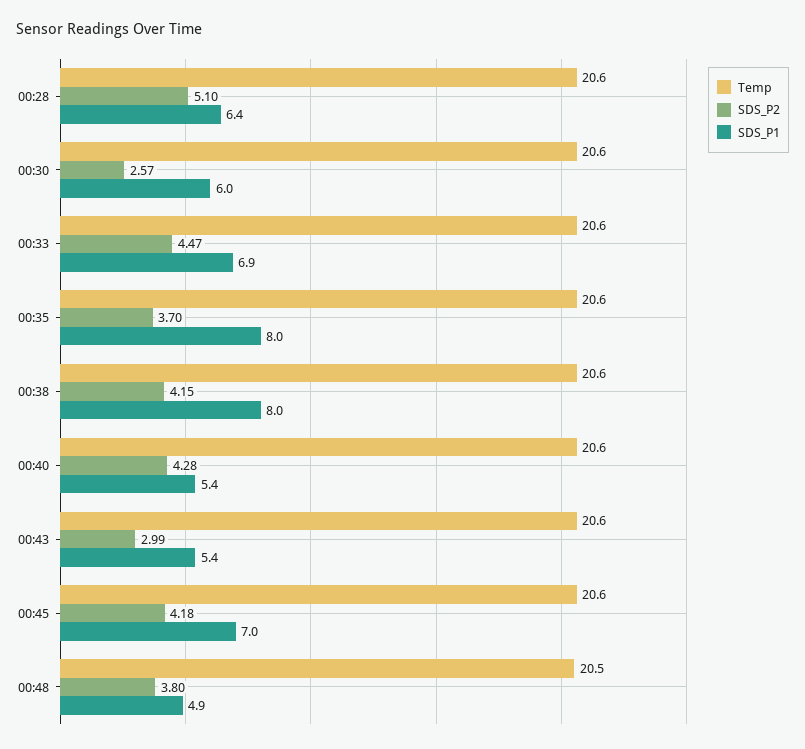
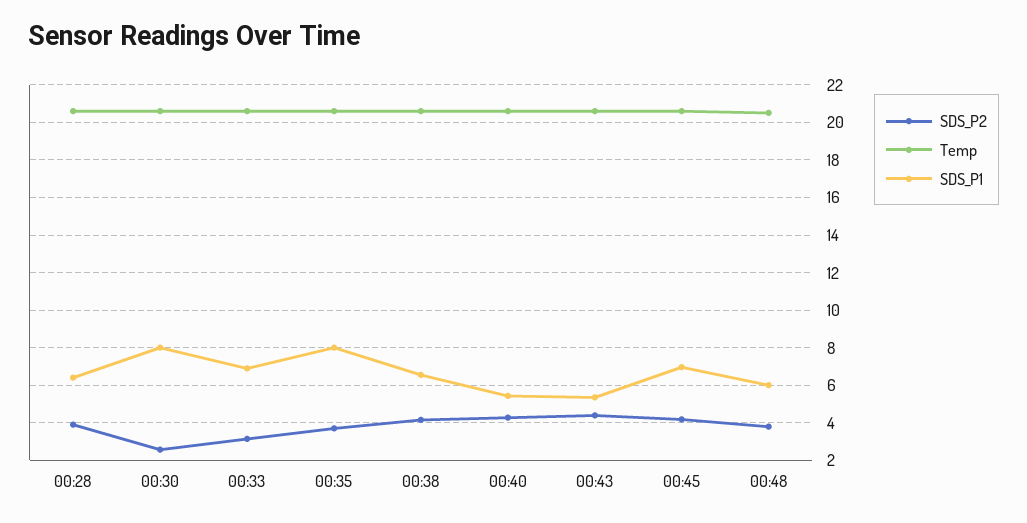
  {
    "Temp": {
      "00:28": 20.6,
      "00:30": 20.6,
      "00:33": 20.6,
      "00:35": 20.6,
      "00:38": 20.6,
      "00:40": 20.6,
      "00:43": 20.6,
      "00:45": 20.6,
      "00:48": 20.5
    },
    "SDS_P2": {
-     "00:28": 5.1,
+     "00:28": 4,
      "00:30": 2.57,
-     "00:33": 4.47,
+     "00:33": 3,
      "00:35": 3.7,
      "00:38": 4.15,
      "00:40": 4.28,
-     "00:43": 2.99,
+     "00:43": 4.5,
      "00:45": 4.18,
      "00:48": 3.8
    },
    "SDS_P1": {
      "00:28": 6.4,
-     "00:30": 6,
+     "00:30": 8,
      "00:33": 6.9,
      "00:35": 8,
-     "00:38": 8,
+     "00:38": 6.5,
      "00:40": 5.4,
      "00:43": 5.4,
      "00:45": 7,
-     "00:48": 4.9
+     "00:48": 6
    }
  }

